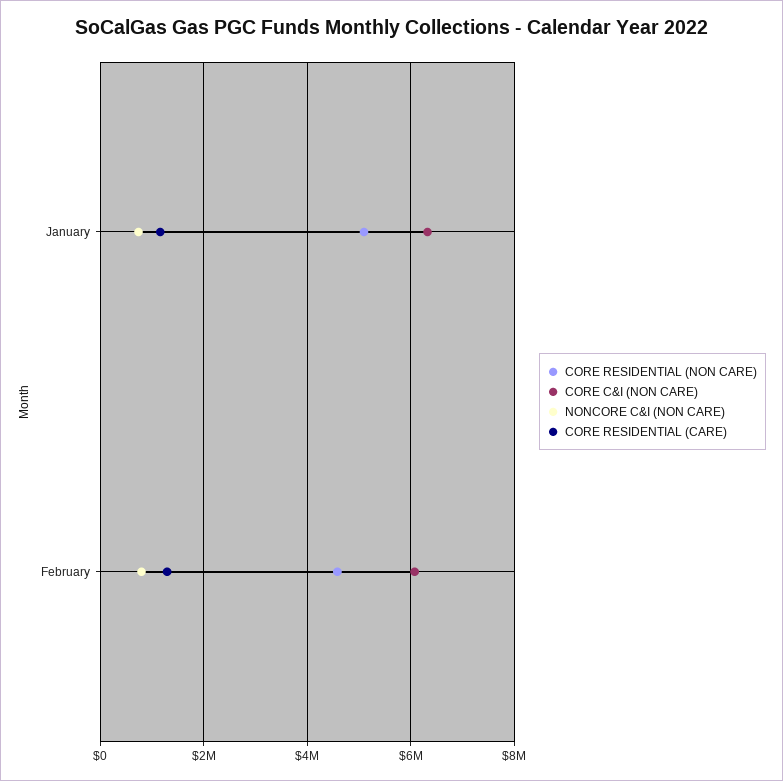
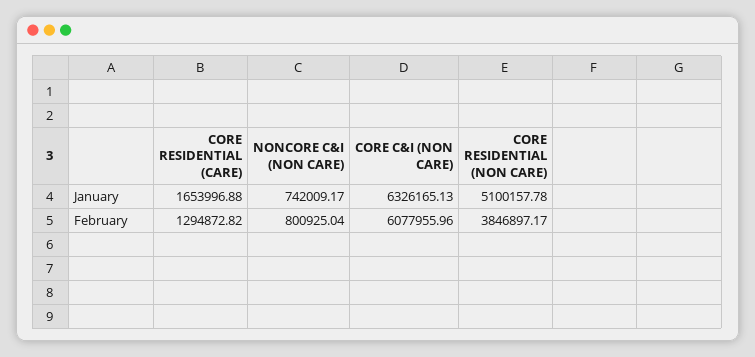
  {
    "CORE RESIDENTIAL (NON CARE)": {
      "January": 5100157.78,
-     "February": 4600000
+     "February": 3846897.17
    },
    "CORE C&I (NON CARE)": {
      "January": 6326165.13,
      "February": 6077955.96
    },
    "NONCORE C&I (NON CARE)": {
      "January": 742009.17,
      "February": 800925.04
    },
    "CORE RESIDENTIAL (CARE)": {
-     "January": 1200000,
+     "January": 1653996.88,
      "February": 1294872.82
    }
  }

